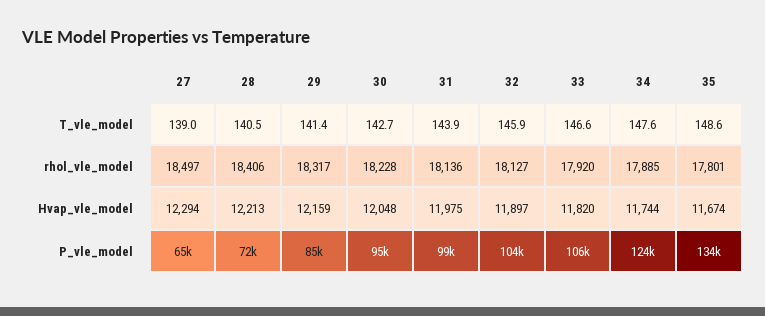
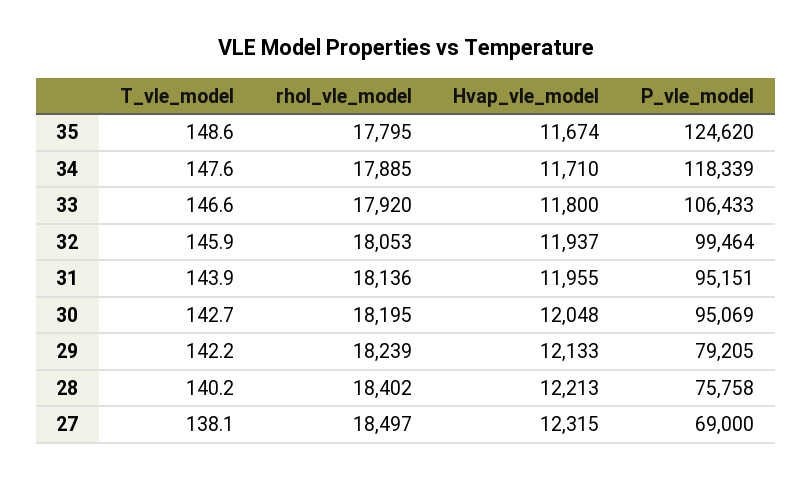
  {
    "27": {
-     "T_vle_model": 139,
+     "T_vle_model": 138.1,
      "rhol_vle_model": 18497,
-     "Hvap_vle_model": 12294,
+     "Hvap_vle_model": 12315,
-     "P_vle_model": 65000
+     "P_vle_model": 69000
    },
    "28": {
-     "T_vle_model": 140.5,
+     "T_vle_model": 140.2,
-     "rhol_vle_model": 18406,
+     "rhol_vle_model": 18402,
      "Hvap_vle_model": 12213,
-     "P_vle_model": 72000
+     "P_vle_model": 75758
    },
    "29": {
-     "T_vle_model": 141.4,
+     "T_vle_model": 142.2,
-     "rhol_vle_model": 18317,
+     "rhol_vle_model": 18239,
-     "Hvap_vle_model": 12159,
+     "Hvap_vle_model": 12133,
-     "P_vle_model": 85000
+     "P_vle_model": 79205
    },
    "30": {
      "T_vle_model": 142.7,
-     "rhol_vle_model": 18228,
+     "rhol_vle_model": 18195,
      "Hvap_vle_model": 12048,
      "P_vle_model": 95069
    },
    "31": {
      "T_vle_model": 143.9,
      "rhol_vle_model": 18136,
-     "Hvap_vle_model": 11975,
+     "Hvap_vle_model": 11955,
-     "P_vle_model": 99000
+     "P_vle_model": 95151
    },
    "32": {
      "T_vle_model": 145.9,
-     "rhol_vle_model": 18127,
+     "rhol_vle_model": 18053,
-     "Hvap_vle_model": 11897,
+     "Hvap_vle_model": 11937,
-     "P_vle_model": 104000
+     "P_vle_model": 99464
    },
    "33": {
      "T_vle_model": 146.6,
      "rhol_vle_model": 17920,
-     "Hvap_vle_model": 11820,
+     "Hvap_vle_model": 11800,
      "P_vle_model": 106433
    },
    "34": {
      "T_vle_model": 147.6,
      "rhol_vle_model": 17885,
-     "Hvap_vle_model": 11744,
+     "Hvap_vle_model": 11710,
-     "P_vle_model": 124000
+     "P_vle_model": 118339
    },
    "35": {
      "T_vle_model": 148.6,
-     "rhol_vle_model": 17801,
+     "rhol_vle_model": 17795,
      "Hvap_vle_model": 11674,
-     "P_vle_model": 134000
+     "P_vle_model": 124620
    }
  }

